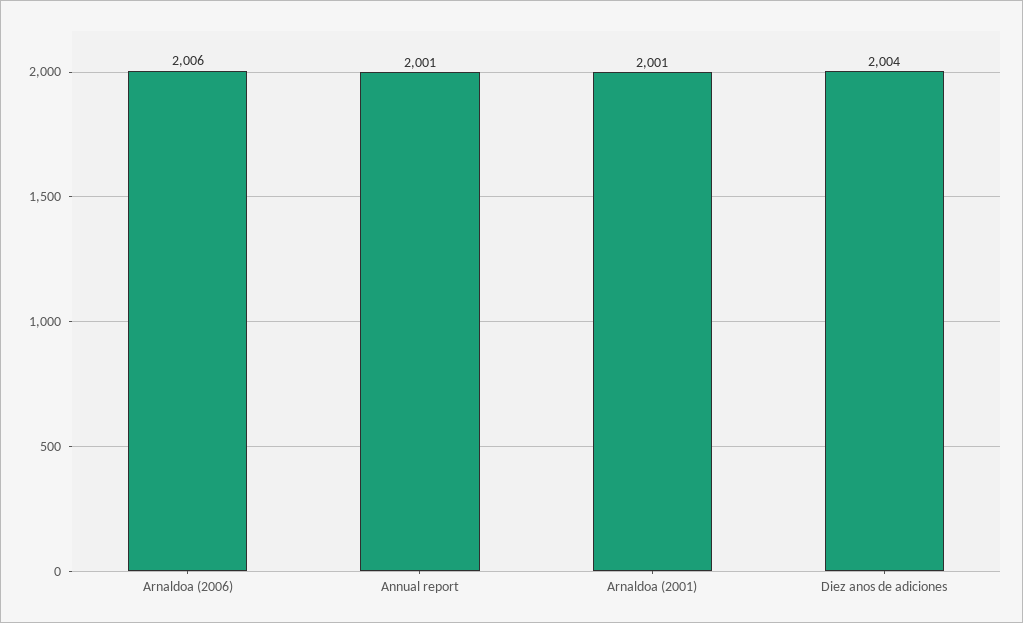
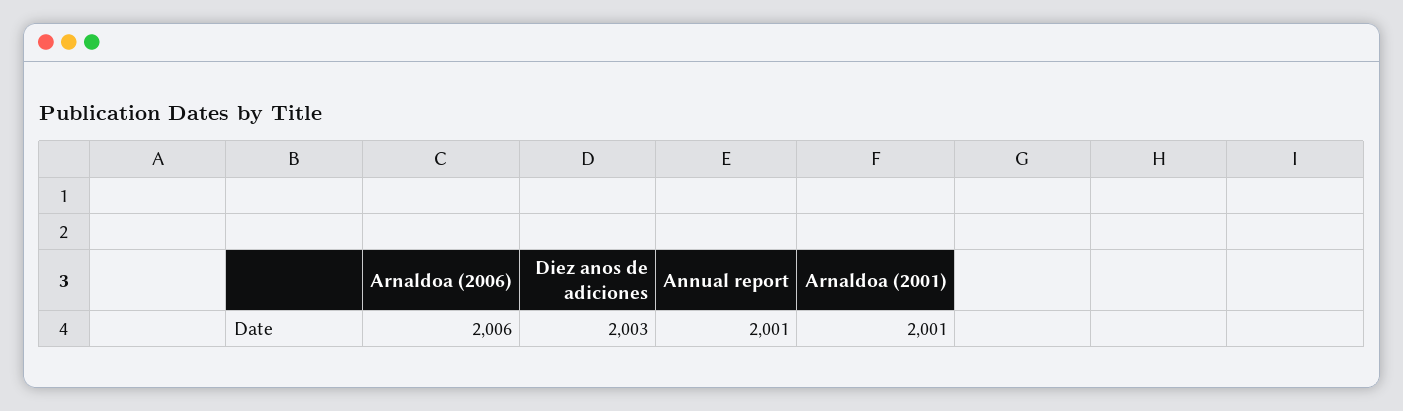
  {
    "Arnaldoa (2006)": 2006,
    "Annual report": 2001,
    "Arnaldoa (2001)": 2001,
-   "Diez anos de adiciones": 2004
+   "Diez anos de adiciones": 2003
  }

